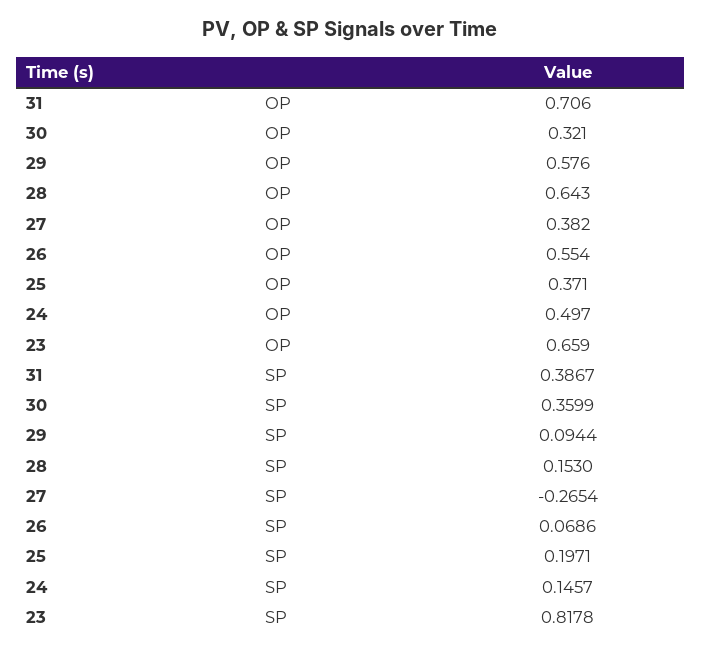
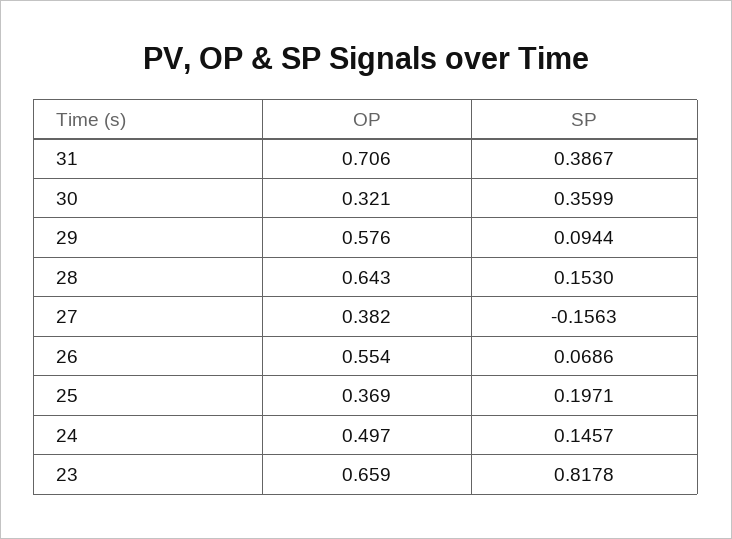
  {
    "31": {
      "OP": 0.706,
      "SP": 0.3867
    },
    "30": {
      "OP": 0.321,
      "SP": 0.3599
    },
    "29": {
      "OP": 0.576,
      "SP": 0.0944
    },
    "28": {
      "OP": 0.643,
      "SP": 0.153
    },
    "27": {
      "OP": 0.382,
-     "SP": -0.2654
+     "SP": -0.1563
    },
    "26": {
      "OP": 0.554,
      "SP": 0.0686
    },
    "25": {
-     "OP": 0.371,
+     "OP": 0.369,
      "SP": 0.1971
    },
    "24": {
      "OP": 0.497,
      "SP": 0.1457
    },
    "23": {
      "OP": 0.659,
      "SP": 0.8178
    }
  }

